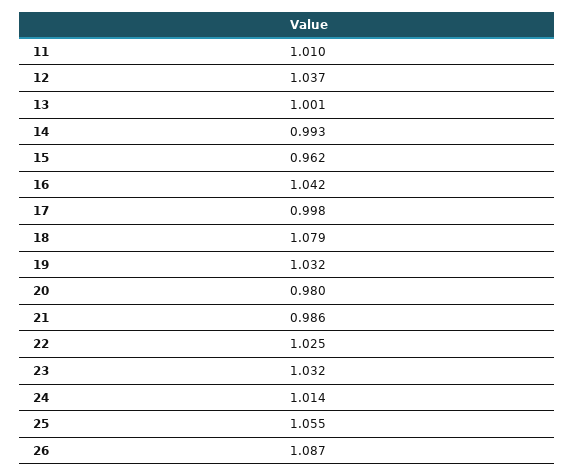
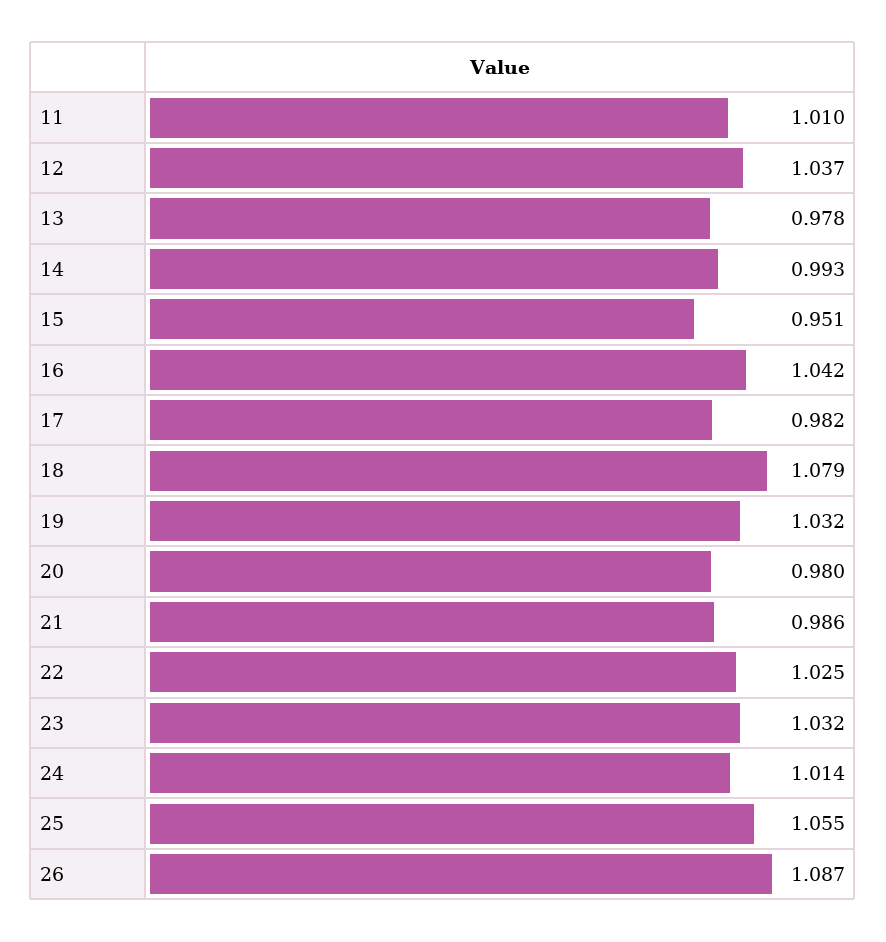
  {
    "11": 1.01,
    "12": 1.037,
-   "13": 1.001,
+   "13": 0.978,
    "14": 0.993,
-   "15": 0.962,
+   "15": 0.951,
    "16": 1.042,
-   "17": 0.998,
+   "17": 0.982,
    "18": 1.079,
    "19": 1.032,
    "20": 0.98,
    "21": 0.986,
    "22": 1.025,
    "23": 1.032,
    "24": 1.014,
    "25": 1.055,
    "26": 1.087
  }

